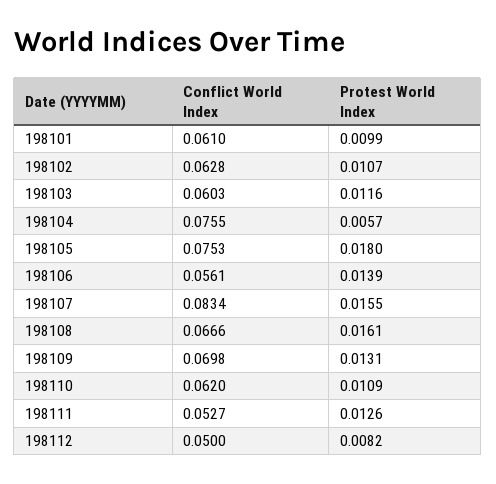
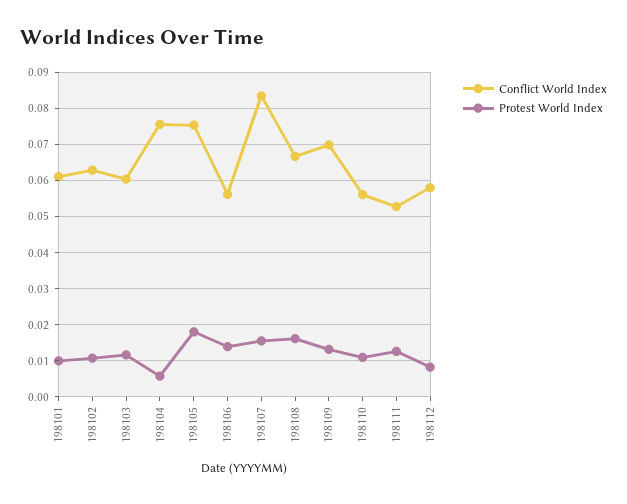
  {
    "Conflict World Index": {
      "198101": 0.061,
      "198102": 0.0628,
      "198103": 0.0603,
      "198104": 0.0755,
      "198105": 0.0753,
      "198106": 0.0561,
      "198107": 0.0834,
      "198108": 0.0666,
      "198109": 0.0698,
-     "198110": 0.062,
+     "198110": 0.056,
      "198111": 0.0527,
-     "198112": 0.05
+     "198112": 0.058
    },
    "Protest World Index": {
      "198101": 0.0099,
      "198102": 0.0107,
      "198103": 0.0116,
      "198104": 0.0057,
      "198105": 0.018,
      "198106": 0.0139,
      "198107": 0.0155,
      "198108": 0.0161,
      "198109": 0.0131,
      "198110": 0.0109,
      "198111": 0.0126,
      "198112": 0.0082
    }
  }

